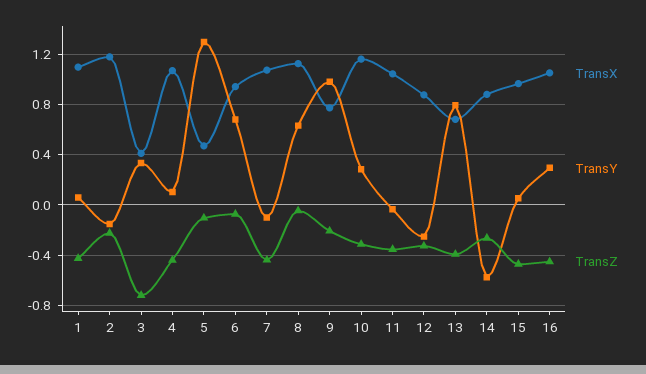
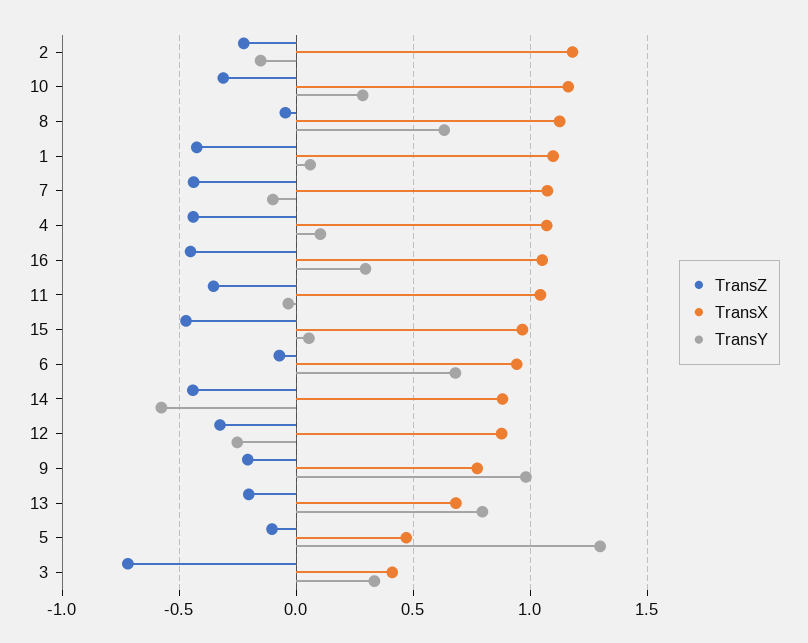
  {
    "TransX": {
      "1": 1.1,
      "2": 1.2,
      "3": 0.4,
      "4": 1.05,
      "5": 0.45,
      "6": 0.95,
      "7": 1.05,
      "8": 1.15,
      "9": 0.75,
      "10": 1.15,
      "11": 1.05,
      "12": 0.9,
      "13": 0.7,
      "14": 0.9,
      "15": 0.95,
      "16": 1.05
    },
    "TransY": {
      "1": 0.05,
      "2": -0.15,
      "3": 0.35,
      "4": 0.1,
      "5": 1.3,
      "6": 0.7,
      "7": -0.1,
      "8": 0.65,
      "9": 1,
      "10": 0.3,
      "11": -0.05,
      "12": -0.25,
      "13": 0.8,
      "14": -0.6,
      "15": 0.05,
      "16": 0.3
    },
    "TransZ": {
      "1": -0.4,
      "2": -0.2,
      "3": -0.7,
      "4": -0.45,
      "5": -0.1,
      "6": -0.05,
      "7": -0.45,
      "8": -0.05,
      "9": -0.2,
      "10": -0.3,
      "11": -0.35,
      "12": -0.35,
-     "13": -0.4,
+     "13": -0.2,
-     "14": -0.25,
+     "14": -0.45,
      "15": -0.45,
      "16": -0.45
    }
  }

